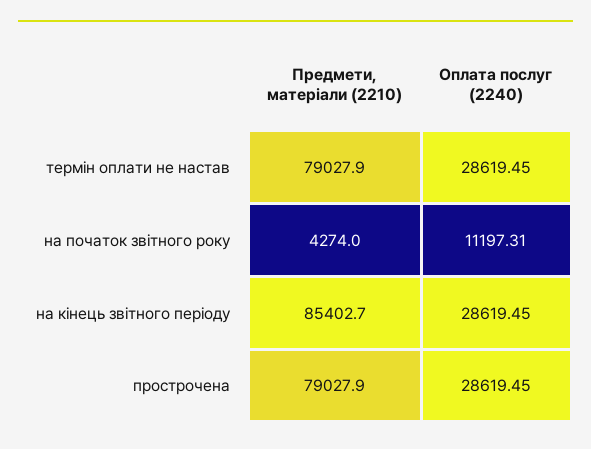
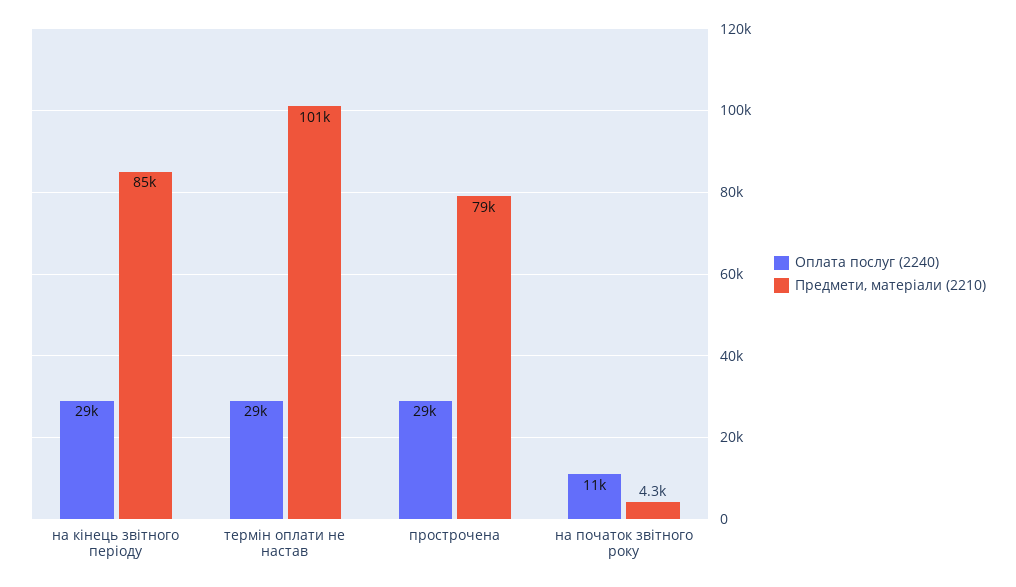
  {
    "Предмети, матеріали (2210)": {
-     "термін оплати не настав": 79027.9,
+     "термін оплати не настав": 101000,
      "на початок звітного року": 4274,
      "на кінець звітного періоду": 85402.7,
      "прострочена": 79027.9
    },
    "Оплата послуг (2240)": {
      "термін оплати не настав": 28619.45,
      "на початок звітного року": 11197.31,
      "на кінець звітного періоду": 28619.45,
      "прострочена": 28619.45
    }
  }

